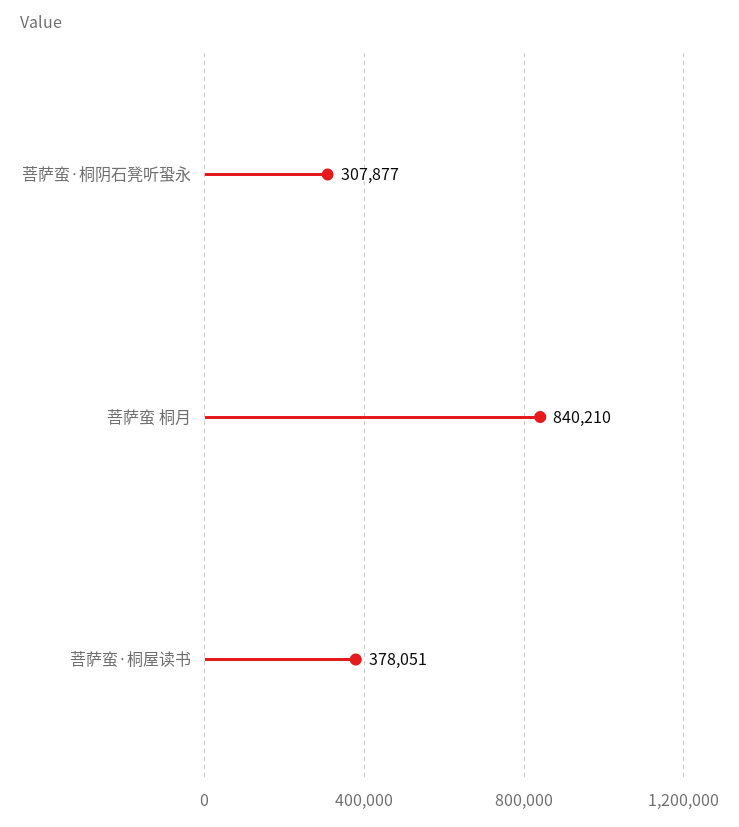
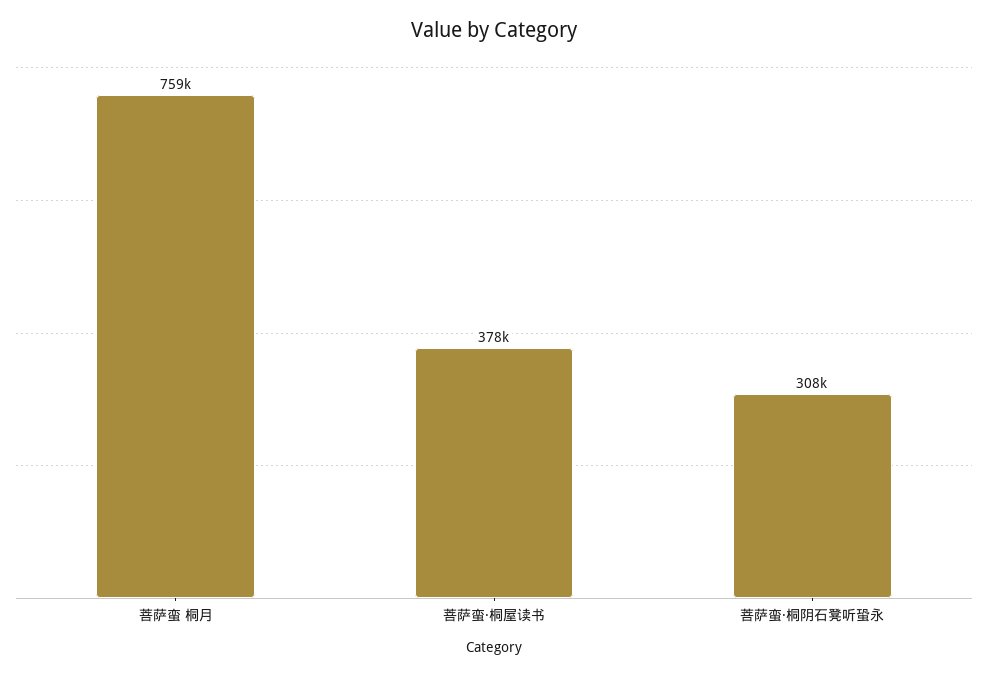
  {
    "菩萨蛮·桐阴石凳听蛩永": 307877,
-   "菩萨蛮 桐月": 840210,
+   "菩萨蛮 桐月": 759000,
    "菩萨蛮·桐屋读书": 378051
  }

